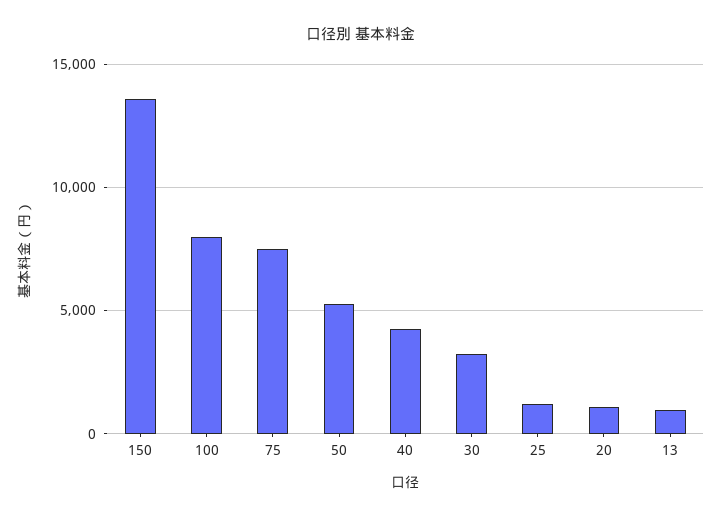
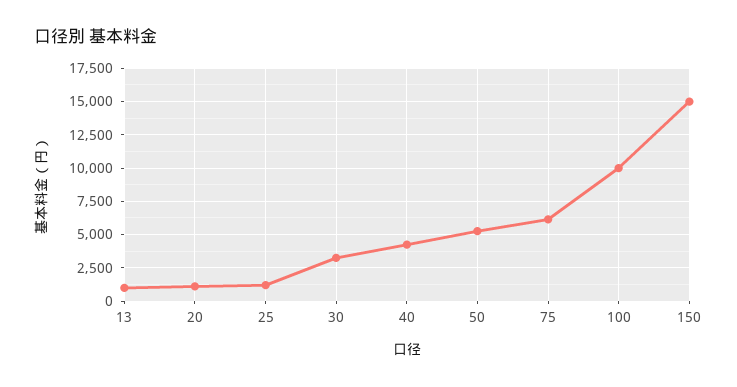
  {
-   "150": 13500,
+   "150": 15000,
-   "100": 8000,
+   "100": 10000,
-   "75": 7500,
+   "75": 6000,
    "50": 5500,
    "40": 4500,
    "30": 3500,
    "25": 1000,
    "20": 1000,
    "13": 1000
  }

